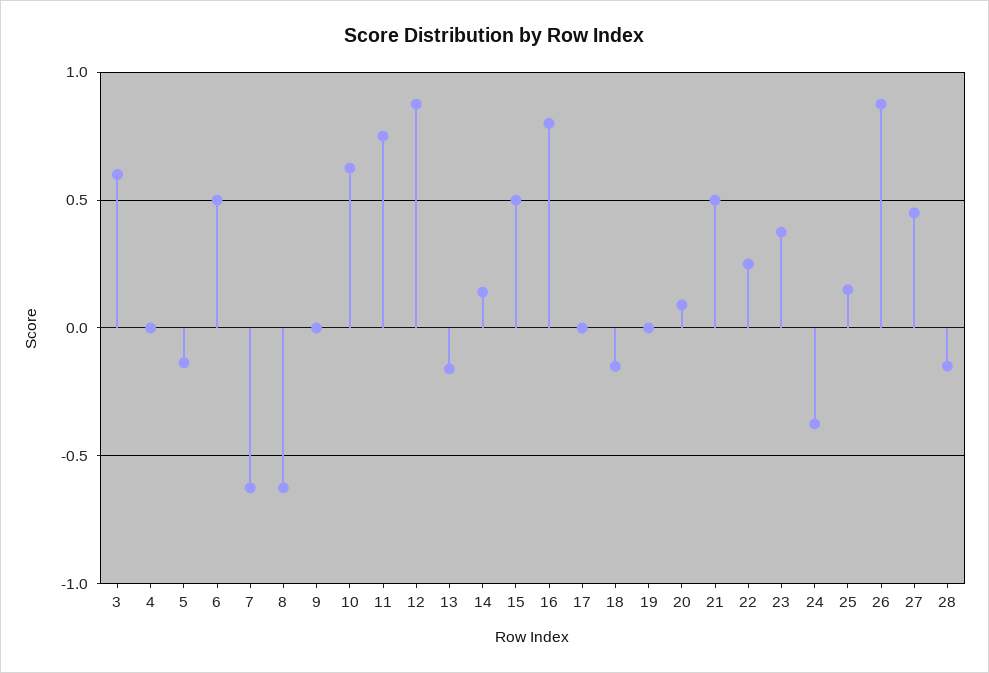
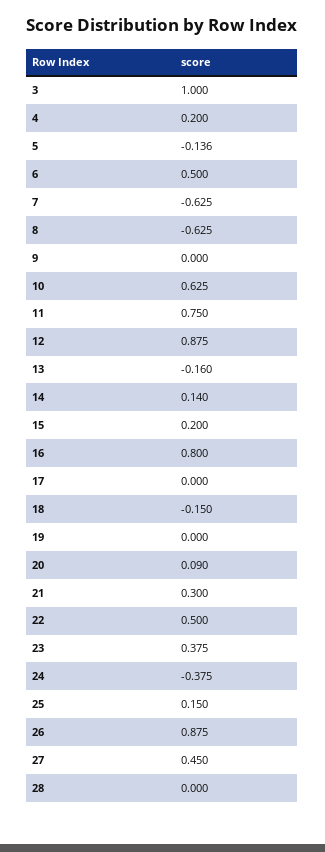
  {
-   "3": 0.6,
+   "3": 1,
-   "4": 0,
+   "4": 0.2,
    "5": -0.136,
    "6": 0.5,
    "7": -0.625,
    "8": -0.625,
    "9": 0,
    "10": 0.625,
    "11": 0.75,
    "12": 0.875,
    "13": -0.16,
    "14": 0.14,
-   "15": 0.5,
+   "15": 0.2,
    "16": 0.8,
    "17": 0,
    "18": -0.15,
    "19": 0,
    "20": 0.09,
-   "21": 0.5,
+   "21": 0.3,
-   "22": 0.25,
+   "22": 0.5,
    "23": 0.375,
    "24": -0.375,
    "25": 0.15,
    "26": 0.875,
    "27": 0.45,
-   "28": -0.15
+   "28": 0
  }

